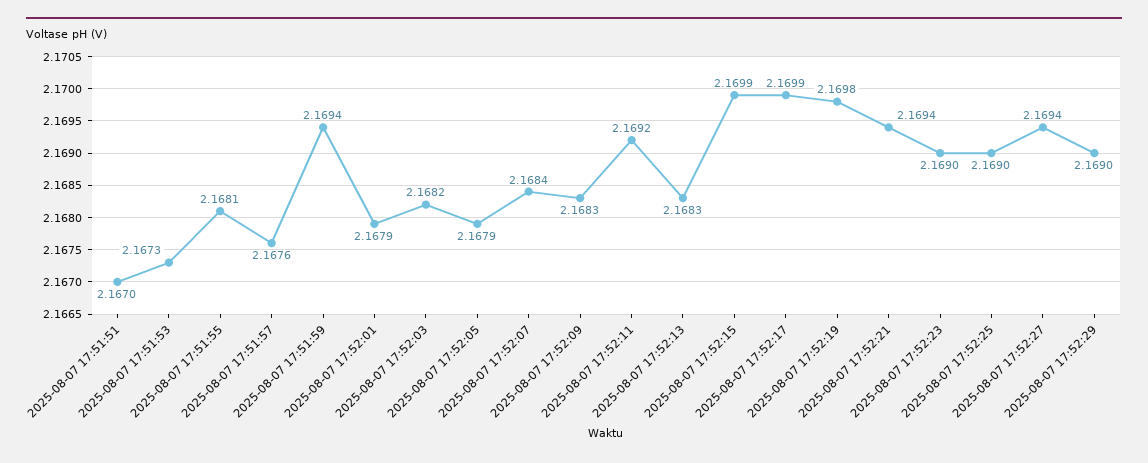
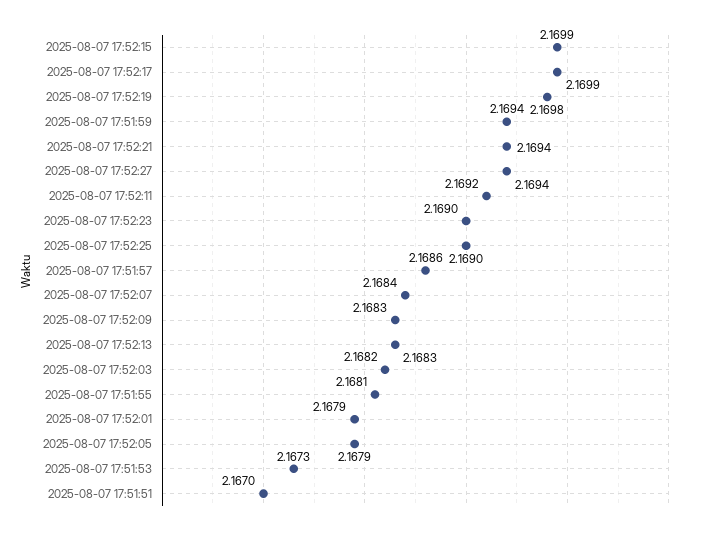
  {
    "2025-08-07 17:51:51": 2.167,
    "2025-08-07 17:51:53": 2.1673,
    "2025-08-07 17:51:55": 2.1681,
-   "2025-08-07 17:51:57": 2.1676,
+   "2025-08-07 17:51:57": 2.1686,
    "2025-08-07 17:51:59": 2.1694,
    "2025-08-07 17:52:01": 2.1679,
    "2025-08-07 17:52:03": 2.1682,
    "2025-08-07 17:52:05": 2.1679,
    "2025-08-07 17:52:07": 2.1684,
    "2025-08-07 17:52:09": 2.1683,
    "2025-08-07 17:52:11": 2.1692,
    "2025-08-07 17:52:13": 2.1683,
    "2025-08-07 17:52:15": 2.1699,
    "2025-08-07 17:52:17": 2.1699,
    "2025-08-07 17:52:19": 2.1698,
    "2025-08-07 17:52:21": 2.1694,
    "2025-08-07 17:52:23": 2.169,
    "2025-08-07 17:52:25": 2.169,
-   "2025-08-07 17:52:27": 2.1694,
+   "2025-08-07 17:52:27": 2.1694
-   "2025-08-07 17:52:29": 2.169
  }

